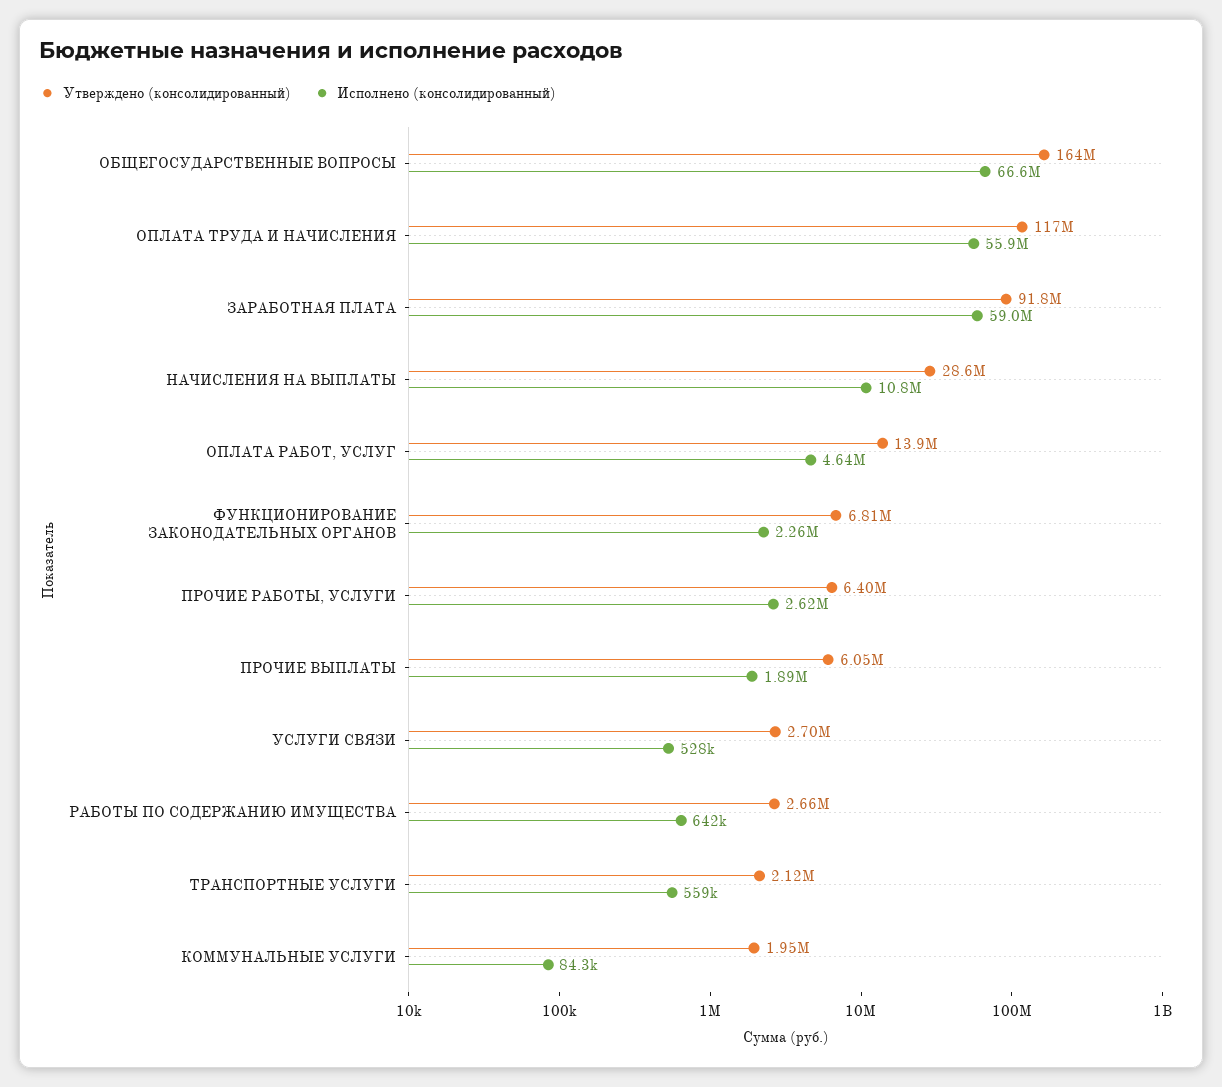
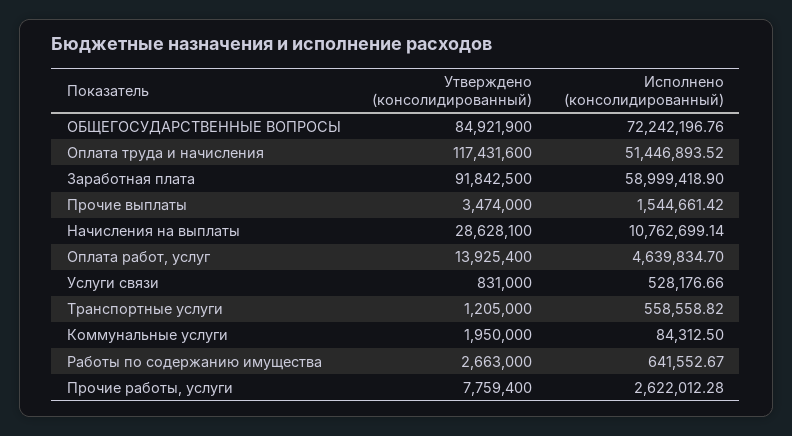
  {
    "Утверждено (консолидированный)": {
-     "ОБЩЕГОСУДАРСТВЕННЫЕ ВОПРОСЫ": 164000000,
+     "ОБЩЕГОСУДАРСТВЕННЫЕ ВОПРОСЫ": 84921900,
      "ОПЛАТА ТРУДА И НАЧИСЛЕНИЯ": 117431600,
      "ЗАРАБОТНАЯ ПЛАТА": 91842500,
      "НАЧИСЛЕНИЯ НА ВЫПЛАТЫ": 28628100,
      "ОПЛАТА РАБОТ, УСЛУГ": 13925400,
-     "ФУНКЦИОНИРОВАНИЕ ЗАКОНОДАТЕЛЬНЫХ ОРГАНОВ": 6810000,
-     "ПРОЧИЕ РАБОТЫ, УСЛУГИ": 6400000,
+     "ПРОЧИЕ РАБОТЫ, УСЛУГИ": 7759400,
-     "ПРОЧИЕ ВЫПЛАТЫ": 6050000,
+     "ПРОЧИЕ ВЫПЛАТЫ": 3474000,
-     "УСЛУГИ СВЯЗИ": 2700000,
+     "УСЛУГИ СВЯЗИ": 831000,
      "РАБОТЫ ПО СОДЕРЖАНИЮ ИМУЩЕСТВА": 2663000,
-     "ТРАНСПОРТНЫЕ УСЛУГИ": 2120000,
+     "ТРАНСПОРТНЫЕ УСЛУГИ": 1205000,
      "КОММУНАЛЬНЫЕ УСЛУГИ": 1950000
    },
    "Исполнено (консолидированный)": {
-     "ОБЩЕГОСУДАРСТВЕННЫЕ ВОПРОСЫ": 66600000,
+     "ОБЩЕГОСУДАРСТВЕННЫЕ ВОПРОСЫ": 72242196.76,
-     "ОПЛАТА ТРУДА И НАЧИСЛЕНИЯ": 55900000,
+     "ОПЛАТА ТРУДА И НАЧИСЛЕНИЯ": 51446893.52,
      "ЗАРАБОТНАЯ ПЛАТА": 58999418.9,
      "НАЧИСЛЕНИЯ НА ВЫПЛАТЫ": 10762699.14,
      "ОПЛАТА РАБОТ, УСЛУГ": 4639834.7,
-     "ФУНКЦИОНИРОВАНИЕ ЗАКОНОДАТЕЛЬНЫХ ОРГАНОВ": 2260000,
      "ПРОЧИЕ РАБОТЫ, УСЛУГИ": 2622012.28,
-     "ПРОЧИЕ ВЫПЛАТЫ": 1890000,
+     "ПРОЧИЕ ВЫПЛАТЫ": 1544661.42,
      "УСЛУГИ СВЯЗИ": 528176.66,
      "РАБОТЫ ПО СОДЕРЖАНИЮ ИМУЩЕСТВА": 641552.67,
      "ТРАНСПОРТНЫЕ УСЛУГИ": 558558.82,
      "КОММУНАЛЬНЫЕ УСЛУГИ": 84312.5
    }
  }

